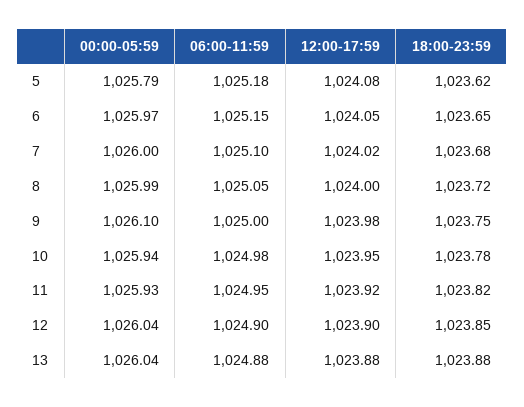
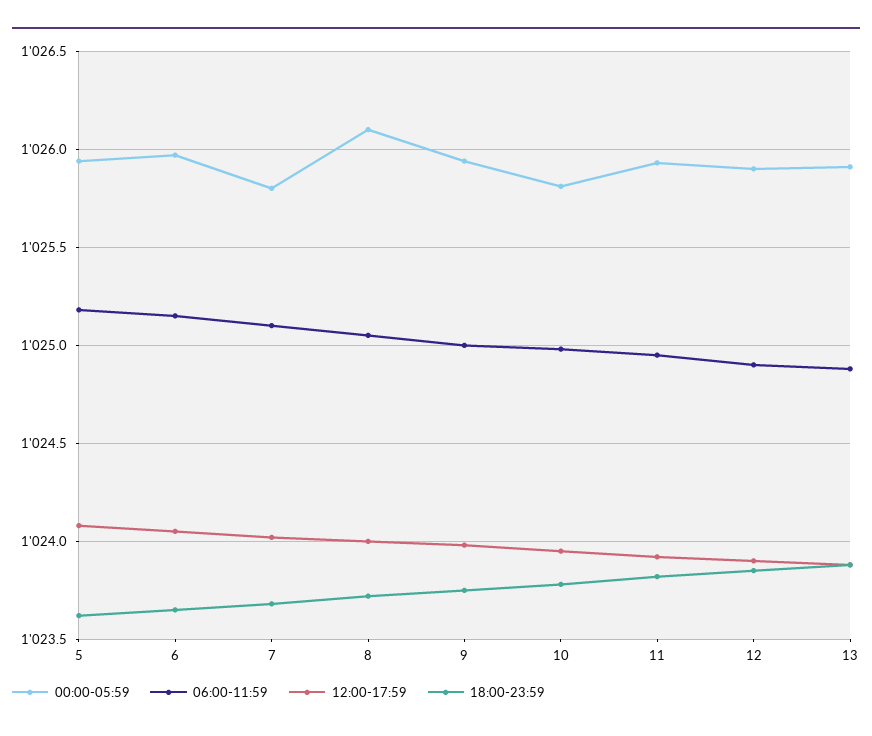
  {
    "00:00-05:59": {
-     "5": 1025.79,
+     "5": 1025.95,
      "6": 1025.97,
-     "7": 1026,
+     "7": 1025.8,
-     "8": 1025.99,
+     "8": 1026.1,
-     "9": 1026.1,
+     "9": 1025.95,
-     "10": 1025.94,
+     "10": 1025.8,
      "11": 1025.93,
-     "12": 1026.04,
+     "12": 1025.9,
-     "13": 1026.04
+     "13": 1025.9
    },
    "06:00-11:59": {
      "5": 1025.18,
      "6": 1025.15,
      "7": 1025.1,
      "8": 1025.05,
      "9": 1025,
      "10": 1024.98,
      "11": 1024.95,
      "12": 1024.9,
      "13": 1024.88
    },
    "12:00-17:59": {
      "5": 1024.08,
      "6": 1024.05,
      "7": 1024.02,
      "8": 1024,
      "9": 1023.98,
      "10": 1023.95,
      "11": 1023.92,
      "12": 1023.9,
      "13": 1023.88
    },
    "18:00-23:59": {
      "5": 1023.62,
      "6": 1023.65,
      "7": 1023.68,
      "8": 1023.72,
      "9": 1023.75,
      "10": 1023.78,
      "11": 1023.82,
      "12": 1023.85,
      "13": 1023.88
    }
  }

